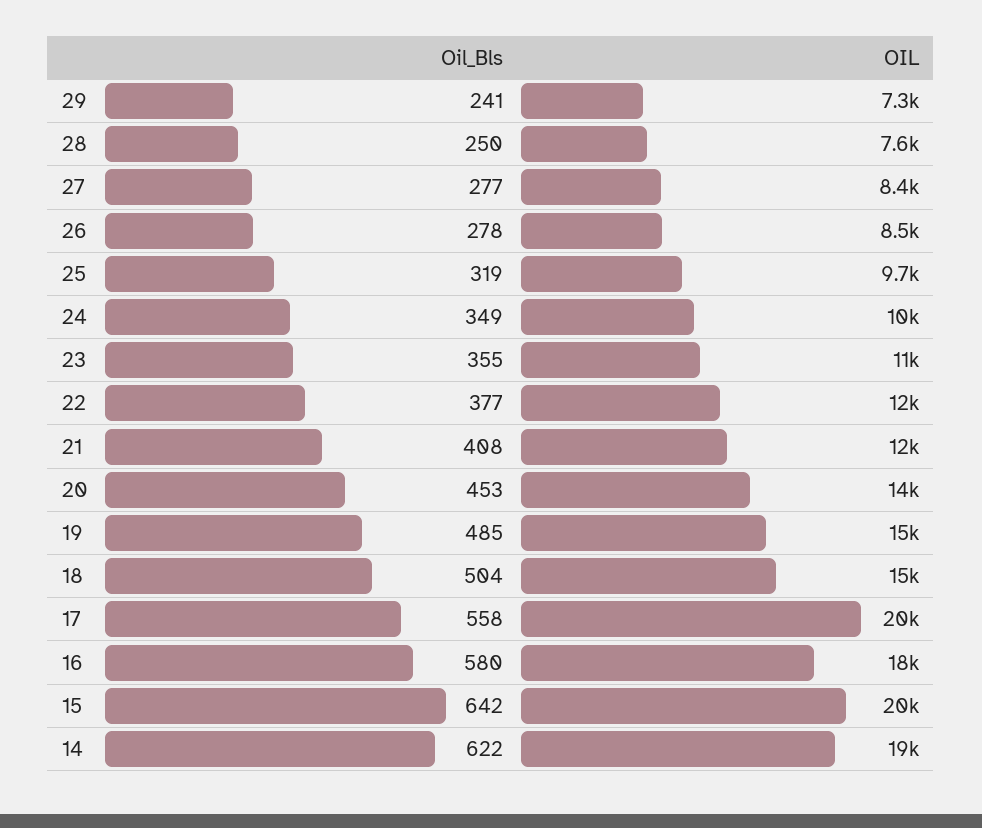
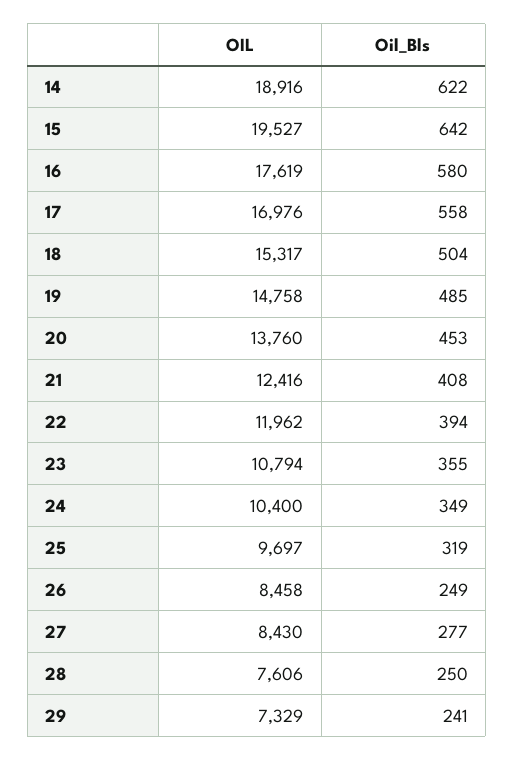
  {
    "Oil_Bls": {
      "29": 241,
      "28": 250,
      "27": 277,
-     "26": 278,
+     "26": 249,
      "25": 319,
      "24": 349,
      "23": 355,
-     "22": 377,
+     "22": 394,
      "21": 408,
      "20": 453,
      "19": 485,
      "18": 504,
      "17": 558,
      "16": 580,
      "15": 642,
      "14": 622
    },
    "OIL": {
      "29": 7329,
      "28": 7606,
      "27": 8430,
      "26": 8458,
      "25": 9697,
      "24": 10400,
      "23": 10794,
      "22": 11962,
      "21": 12416,
      "20": 13760,
      "19": 14758,
      "18": 15317,
-     "17": 20000,
+     "17": 16976,
      "16": 17619,
      "15": 19527,
      "14": 18916
    }
  }

